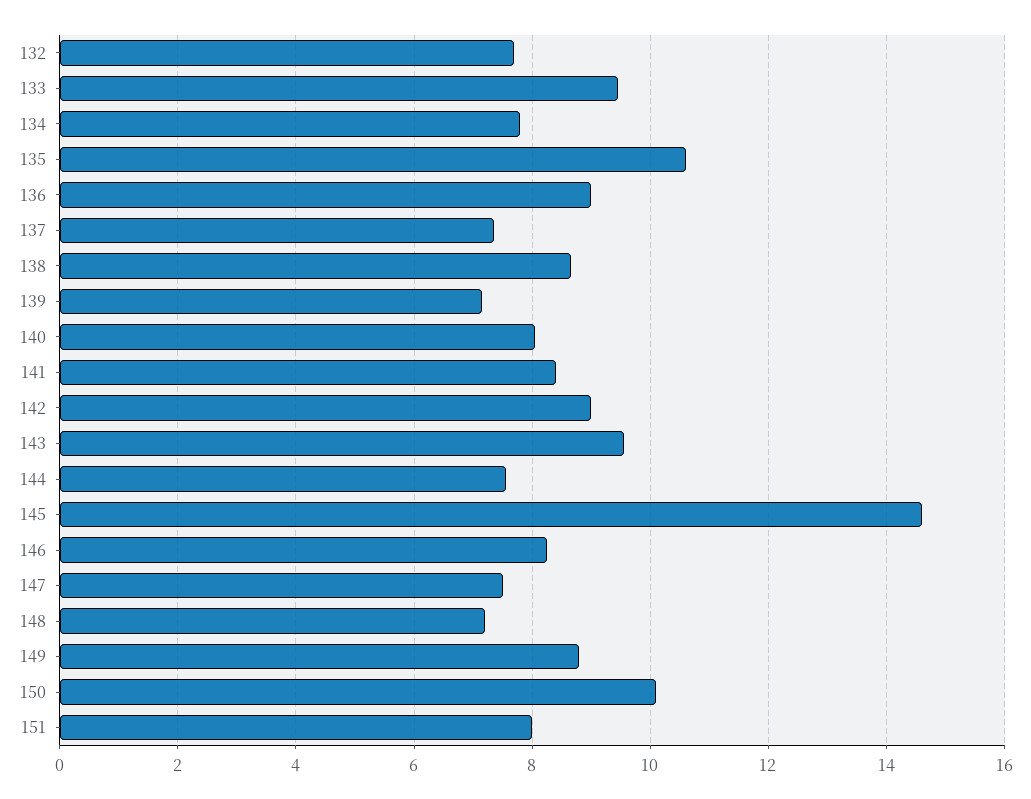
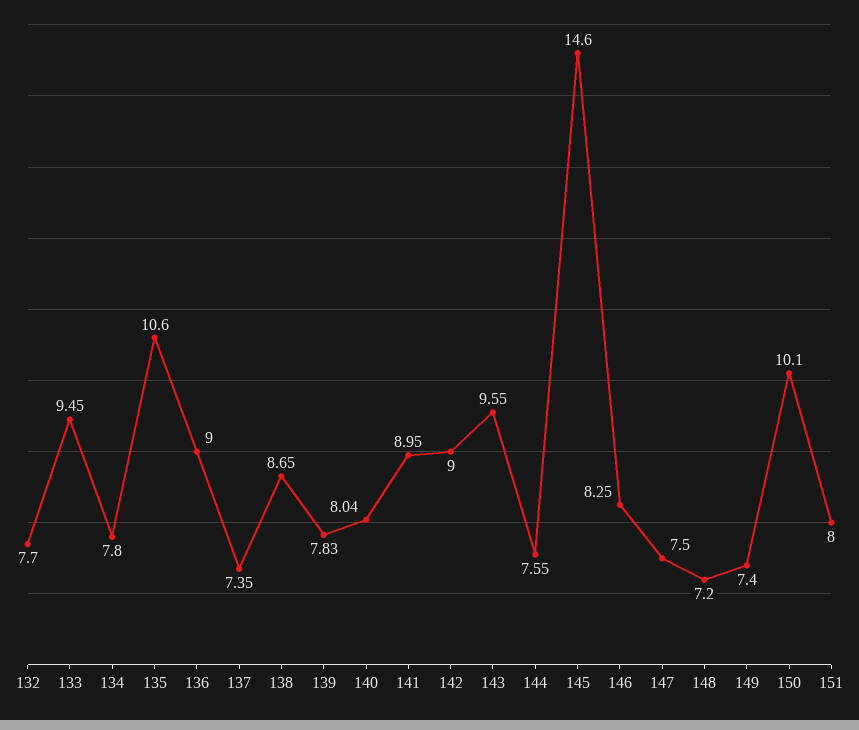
  {
    "132": 7.7,
    "133": 9.45,
    "134": 7.8,
    "135": 10.6,
    "136": 9,
    "137": 7.35,
    "138": 8.65,
-   "139": 7.2,
+   "139": 7.83,
    "140": 8.04,
-   "141": 8.4,
+   "141": 8.95,
    "142": 9,
    "143": 9.55,
    "144": 7.55,
    "145": 14.6,
    "146": 8.25,
    "147": 7.5,
    "148": 7.2,
-   "149": 8.8,
+   "149": 7.4,
    "150": 10.1,
    "151": 8
  }

